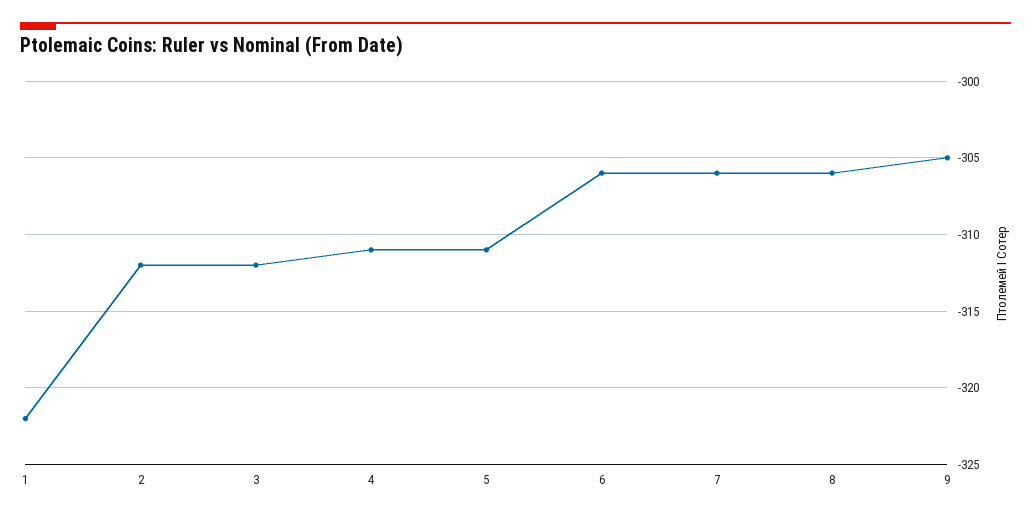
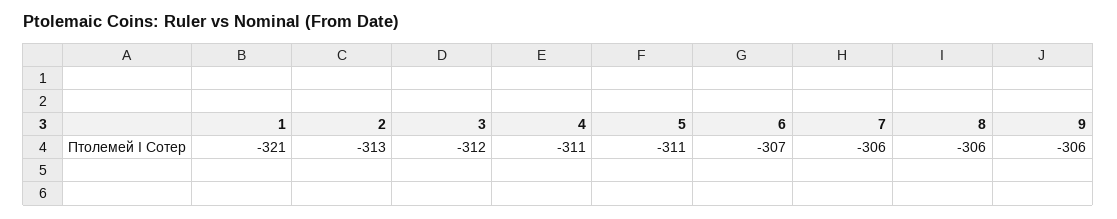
  {
-   "1": -322,
+   "1": -321,
-   "2": -312,
+   "2": -313,
    "3": -312,
    "4": -311,
    "5": -311,
-   "6": -306,
+   "6": -307,
    "7": -306,
    "8": -306,
-   "9": -305
+   "9": -306
  }

